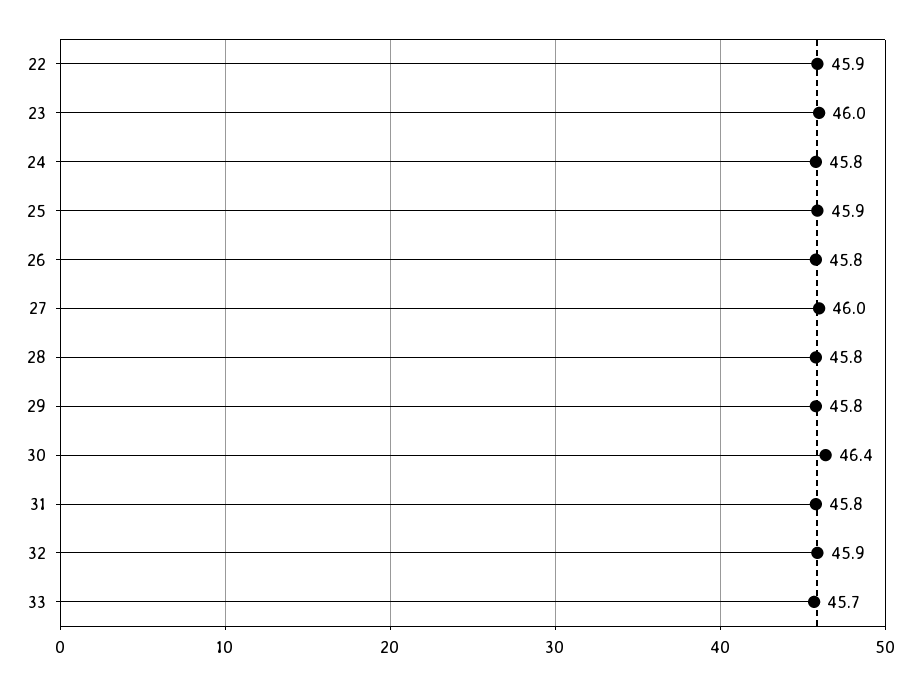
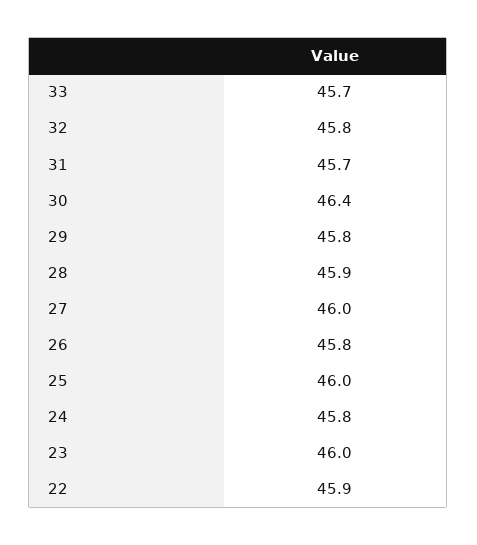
  {
    "22": 45.9,
    "23": 46,
    "24": 45.8,
-   "25": 45.9,
+   "25": 46,
    "26": 45.8,
    "27": 46,
-   "28": 45.8,
+   "28": 45.9,
    "29": 45.8,
    "30": 46.4,
-   "31": 45.8,
+   "31": 45.7,
-   "32": 45.9,
+   "32": 45.8,
    "33": 45.7
  }

